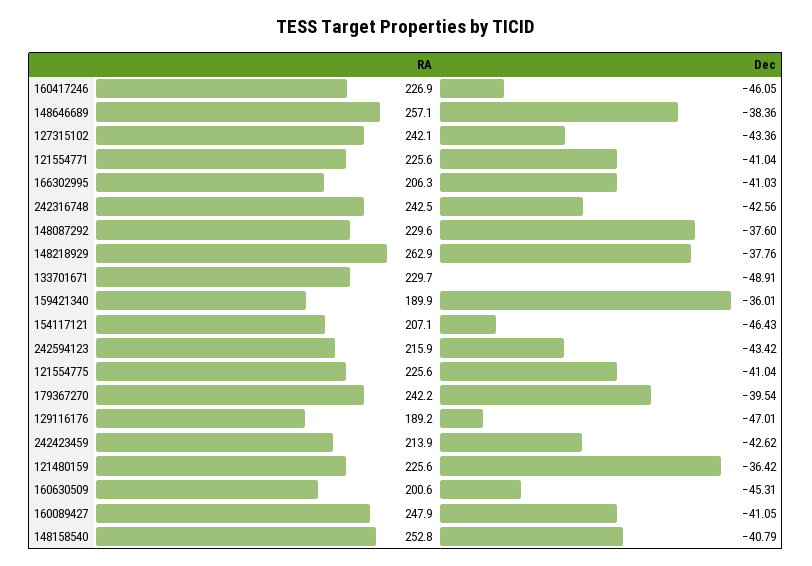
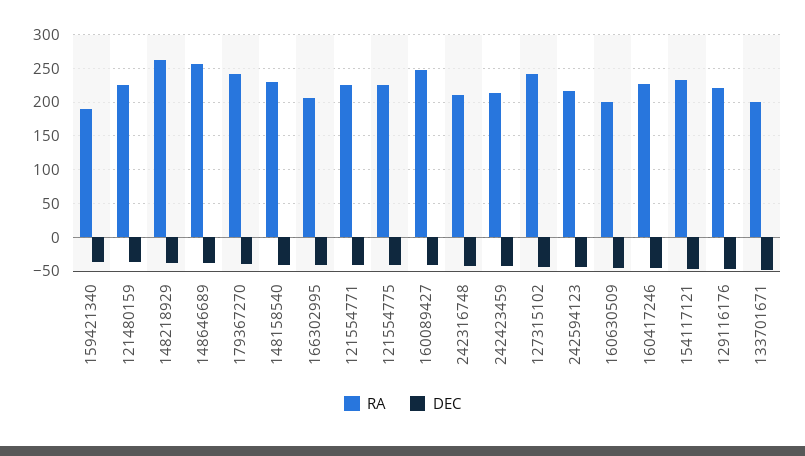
  {
    "RA": {
      "160417246": 226.9,
      "148646689": 257.1,
      "127315102": 242.1,
      "121554771": 225.6,
      "166302995": 206.3,
-     "242316748": 242.5,
+     "242316748": 210,
-     "148087292": 229.6,
      "148218929": 262.9,
-     "133701671": 229.7,
+     "133701671": 200,
      "159421340": 189.9,
-     "154117121": 207.1,
+     "154117121": 230,
      "242594123": 215.9,
      "121554775": 225.6,
      "179367270": 242.2,
-     "129116176": 189.2,
+     "129116176": 220,
      "242423459": 213.9,
      "121480159": 225.6,
      "160630509": 200.6,
      "160089427": 247.9,
-     "148158540": 252.8
+     "148158540": 230
    },
    "Dec": {
      "160417246": -46.05,
      "148646689": -38.36,
      "127315102": -43.36,
      "121554771": -41.04,
      "166302995": -41.03,
      "242316748": -42.56,
-     "148087292": -37.6,
      "148218929": -37.76,
      "133701671": -48.91,
      "159421340": -36.01,
      "154117121": -46.43,
      "242594123": -43.42,
      "121554775": -41.04,
      "179367270": -39.54,
      "129116176": -47.01,
      "242423459": -42.62,
      "121480159": -36.42,
      "160630509": -45.31,
      "160089427": -41.05,
      "148158540": -40.79
    }
  }

